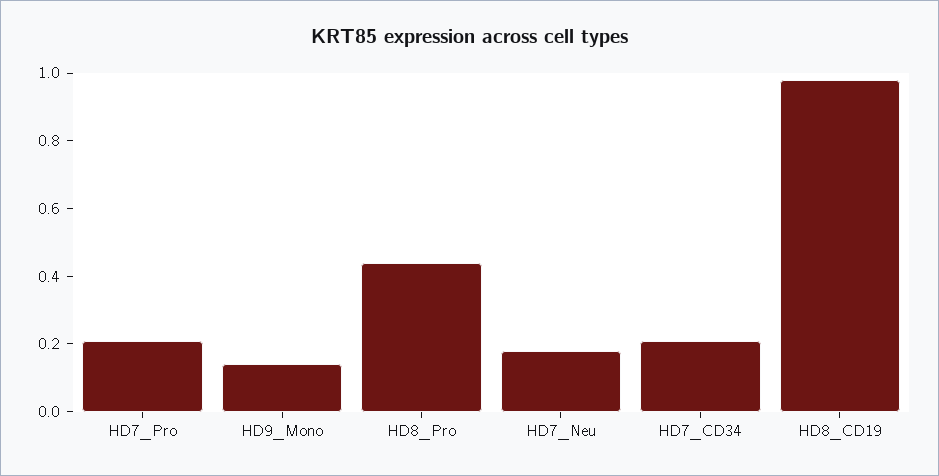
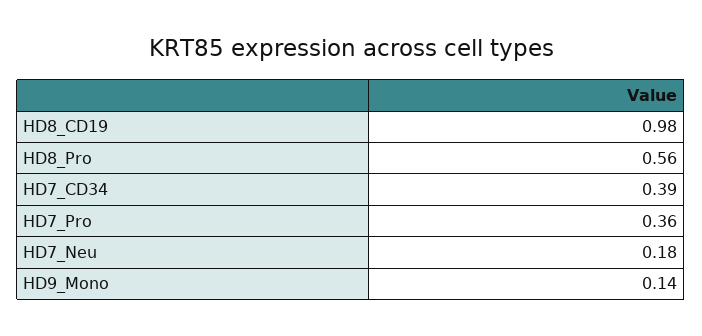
  {
-   "HD7_Pro": 0.2,
+   "HD7_Pro": 0.36,
    "HD9_Mono": 0.14,
-   "HD8_Pro": 0.45,
+   "HD8_Pro": 0.56,
    "HD7_Neu": 0.18,
-   "HD7_CD34": 0.2,
+   "HD7_CD34": 0.39,
    "HD8_CD19": 0.98
  }

